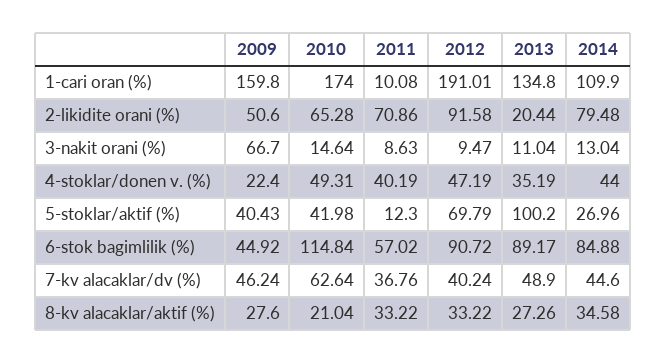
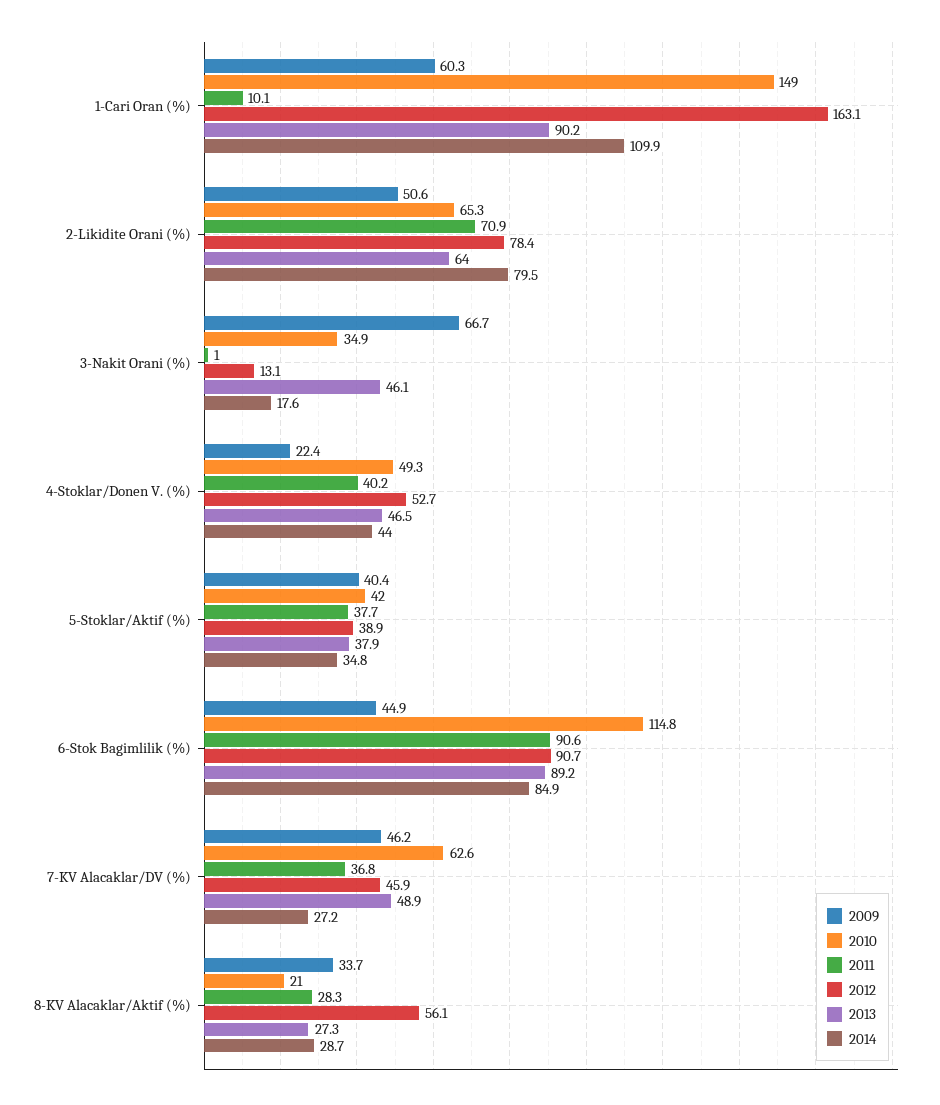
  {
    "2009": {
-     "1-cari oran (%)": 159.8,
+     "1-cari oran (%)": 60.3,
      "2-likidite orani (%)": 50.6,
      "3-nakit orani (%)": 66.7,
      "4-stoklar/donen v. (%)": 22.4,
      "5-stoklar/aktif (%)": 40.43,
      "6-stok bagimlilik (%)": 44.92,
      "7-kv alacaklar/dv (%)": 46.24,
-     "8-kv alacaklar/aktif (%)": 27.6
+     "8-kv alacaklar/aktif (%)": 33.7
    },
    "2010": {
-     "1-cari oran (%)": 174,
+     "1-cari oran (%)": 149,
      "2-likidite orani (%)": 65.28,
-     "3-nakit orani (%)": 14.64,
+     "3-nakit orani (%)": 34.9,
      "4-stoklar/donen v. (%)": 49.31,
      "5-stoklar/aktif (%)": 41.98,
      "6-stok bagimlilik (%)": 114.84,
      "7-kv alacaklar/dv (%)": 62.64,
      "8-kv alacaklar/aktif (%)": 21.04
    },
    "2011": {
      "1-cari oran (%)": 10.08,
      "2-likidite orani (%)": 70.86,
-     "3-nakit orani (%)": 8.63,
+     "3-nakit orani (%)": 1,
      "4-stoklar/donen v. (%)": 40.19,
-     "5-stoklar/aktif (%)": 12.3,
+     "5-stoklar/aktif (%)": 37.7,
-     "6-stok bagimlilik (%)": 57.02,
+     "6-stok bagimlilik (%)": 90.6,
      "7-kv alacaklar/dv (%)": 36.76,
-     "8-kv alacaklar/aktif (%)": 33.22
+     "8-kv alacaklar/aktif (%)": 28.3
    },
    "2012": {
-     "1-cari oran (%)": 191.01,
+     "1-cari oran (%)": 163.1,
-     "2-likidite orani (%)": 91.58,
+     "2-likidite orani (%)": 78.4,
-     "3-nakit orani (%)": 9.47,
+     "3-nakit orani (%)": 13.1,
-     "4-stoklar/donen v. (%)": 47.19,
+     "4-stoklar/donen v. (%)": 52.7,
-     "5-stoklar/aktif (%)": 69.79,
+     "5-stoklar/aktif (%)": 38.9,
      "6-stok bagimlilik (%)": 90.72,
-     "7-kv alacaklar/dv (%)": 40.24,
+     "7-kv alacaklar/dv (%)": 45.9,
-     "8-kv alacaklar/aktif (%)": 33.22
+     "8-kv alacaklar/aktif (%)": 56.1
    },
    "2013": {
-     "1-cari oran (%)": 134.8,
+     "1-cari oran (%)": 90.2,
-     "2-likidite orani (%)": 20.44,
+     "2-likidite orani (%)": 64,
-     "3-nakit orani (%)": 11.04,
+     "3-nakit orani (%)": 46.1,
-     "4-stoklar/donen v. (%)": 35.19,
+     "4-stoklar/donen v. (%)": 46.5,
-     "5-stoklar/aktif (%)": 100.2,
+     "5-stoklar/aktif (%)": 37.9,
      "6-stok bagimlilik (%)": 89.17,
      "7-kv alacaklar/dv (%)": 48.9,
      "8-kv alacaklar/aktif (%)": 27.26
    },
    "2014": {
      "1-cari oran (%)": 109.9,
      "2-likidite orani (%)": 79.48,
-     "3-nakit orani (%)": 13.04,
+     "3-nakit orani (%)": 17.6,
      "4-stoklar/donen v. (%)": 44,
-     "5-stoklar/aktif (%)": 26.96,
+     "5-stoklar/aktif (%)": 34.8,
      "6-stok bagimlilik (%)": 84.88,
-     "7-kv alacaklar/dv (%)": 44.6,
+     "7-kv alacaklar/dv (%)": 27.2,
-     "8-kv alacaklar/aktif (%)": 34.58
+     "8-kv alacaklar/aktif (%)": 28.7
    }
  }

